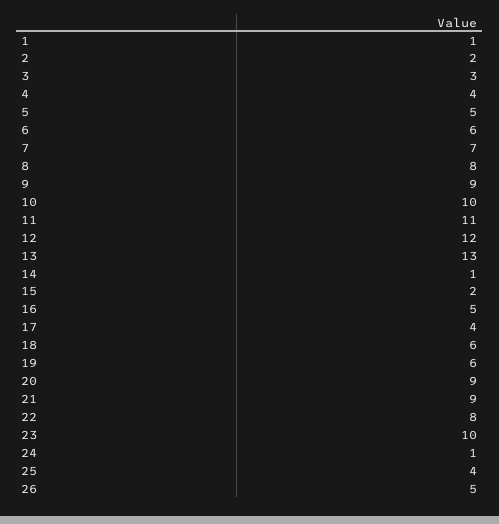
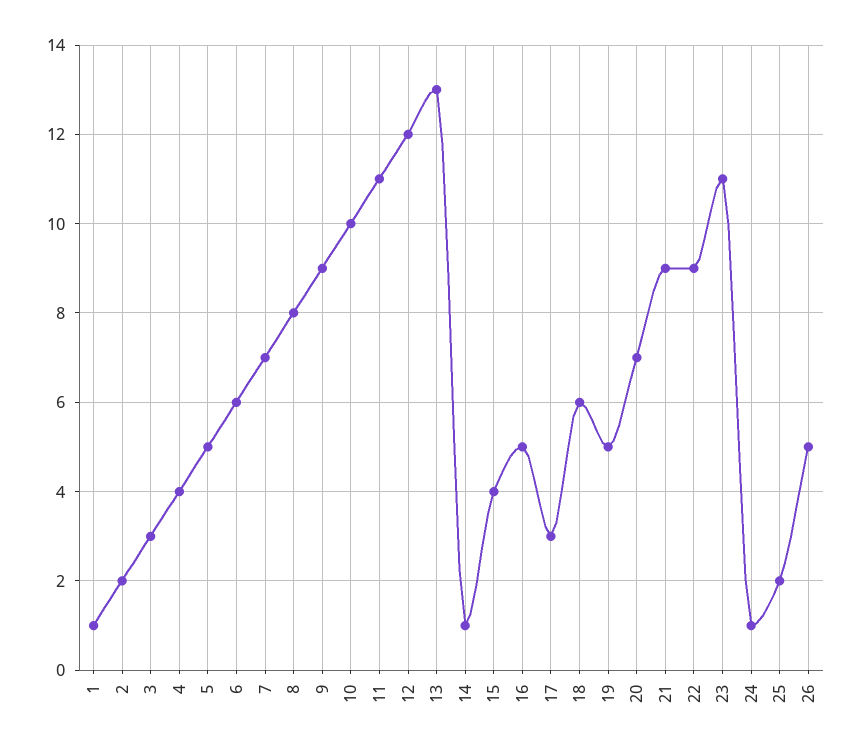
  {
    "1": 1,
    "2": 2,
    "3": 3,
    "4": 4,
    "5": 5,
    "6": 6,
    "7": 7,
    "8": 8,
    "9": 9,
    "10": 10,
    "11": 11,
    "12": 12,
    "13": 13,
    "14": 1,
-   "15": 2,
+   "15": 4,
    "16": 5,
-   "17": 4,
+   "17": 3,
    "18": 6,
-   "19": 6,
+   "19": 5,
-   "20": 9,
+   "20": 7,
    "21": 9,
-   "22": 8,
+   "22": 9,
-   "23": 10,
+   "23": 11,
    "24": 1,
-   "25": 4,
+   "25": 2,
    "26": 5
  }

